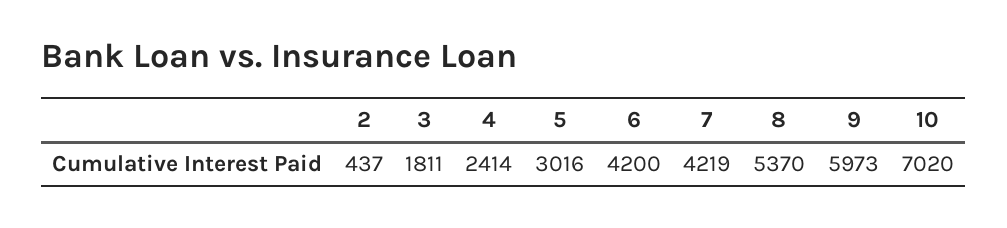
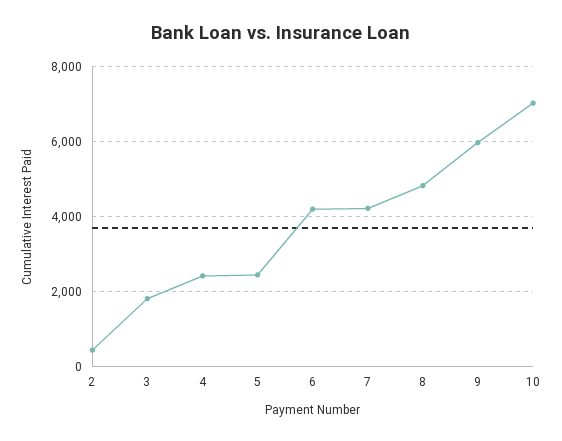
  {
    "2": 437,
    "3": 1811,
    "4": 2414,
-   "5": 3016,
+   "5": 2400,
    "6": 4200,
    "7": 4219,
-   "8": 5370,
+   "8": 4800,
    "9": 5973,
    "10": 7020
  }

